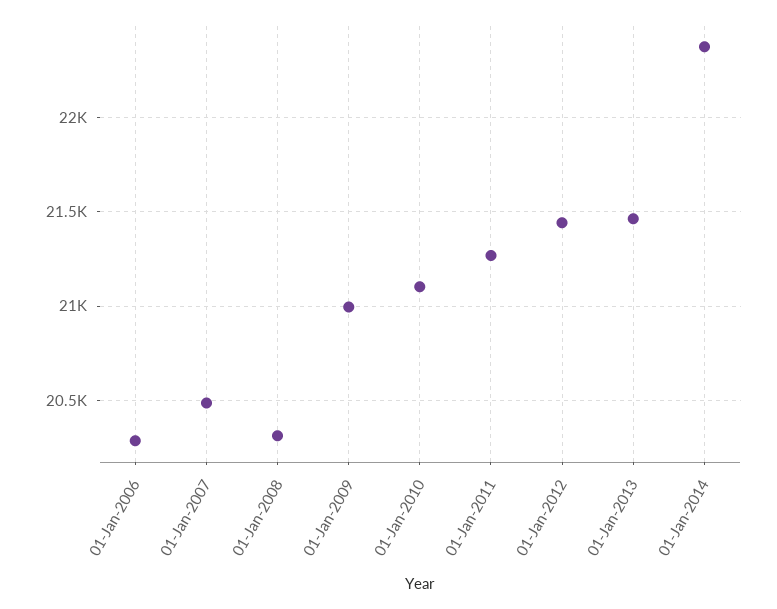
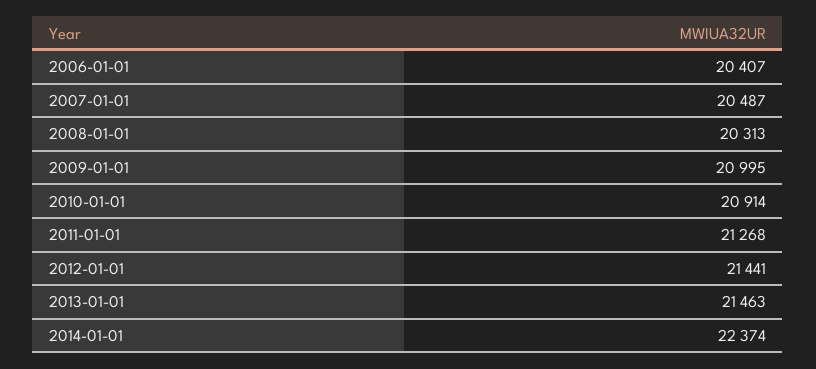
  {
-   "01-Jan-2006": 20300,
+   "01-Jan-2006": 20407,
    "01-Jan-2007": 20487,
    "01-Jan-2008": 20313,
    "01-Jan-2009": 20995,
-   "01-Jan-2010": 21100,
+   "01-Jan-2010": 20914,
    "01-Jan-2011": 21268,
    "01-Jan-2012": 21441,
    "01-Jan-2013": 21463,
    "01-Jan-2014": 22374
  }

